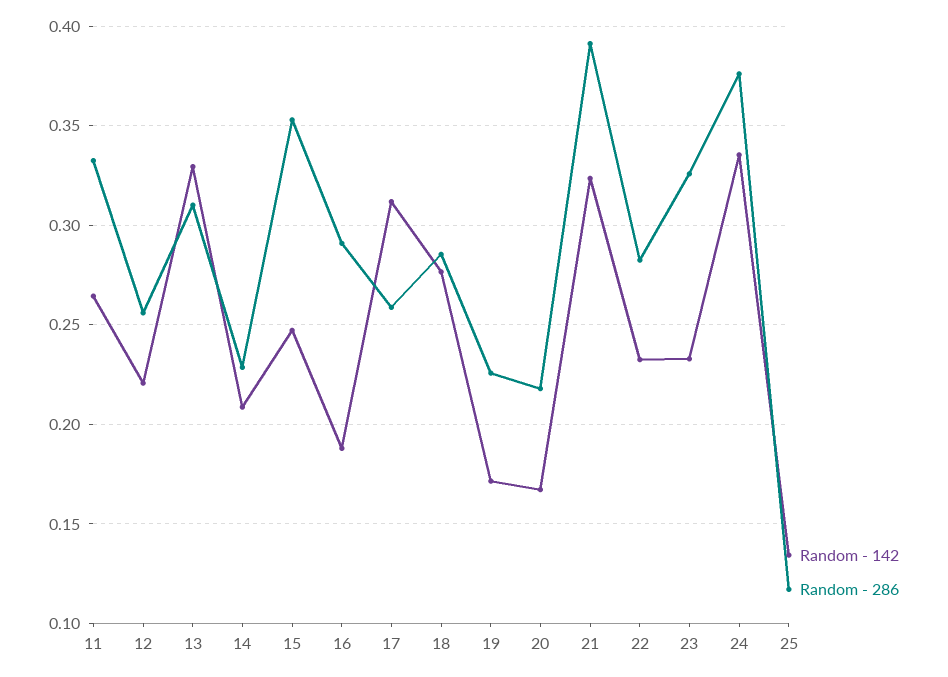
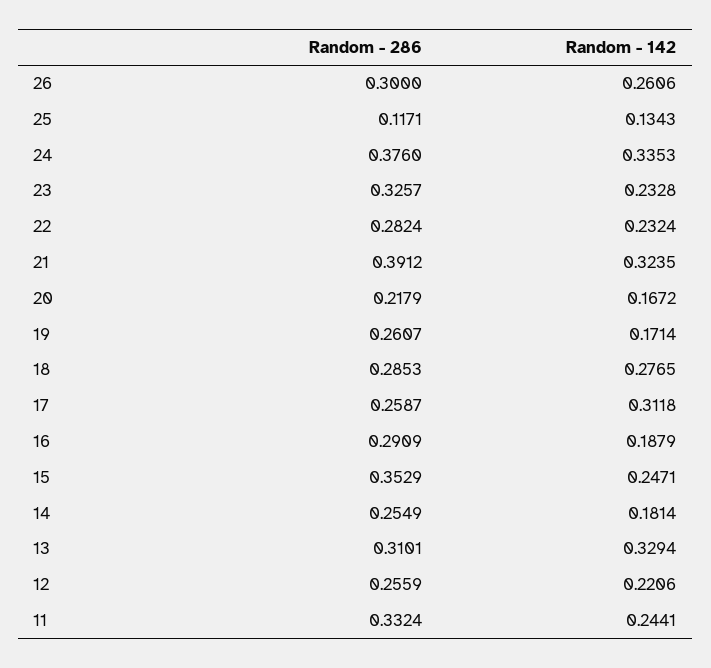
  {
    "Random - 142": {
-     "11": 0.265,
+     "11": 0.2441,
      "12": 0.2206,
      "13": 0.3294,
-     "14": 0.21,
+     "14": 0.1814,
      "15": 0.2471,
      "16": 0.1879,
      "17": 0.3118,
      "18": 0.2765,
      "19": 0.1714,
      "20": 0.1672,
      "21": 0.3235,
      "22": 0.2324,
      "23": 0.2328,
      "24": 0.3353,
-     "25": 0.1343
+     "25": 0.1343,
+     "26": 0.2606
    },
    "Random - 286": {
      "11": 0.3324,
      "12": 0.2559,
      "13": 0.3101,
-     "14": 0.23,
+     "14": 0.2549,
      "15": 0.3529,
      "16": 0.2909,
      "17": 0.2587,
      "18": 0.2853,
-     "19": 0.225,
+     "19": 0.2607,
      "20": 0.2179,
      "21": 0.3912,
      "22": 0.2824,
      "23": 0.3257,
      "24": 0.376,
-     "25": 0.1171
+     "25": 0.1171,
+     "26": 0.3
    }
  }

